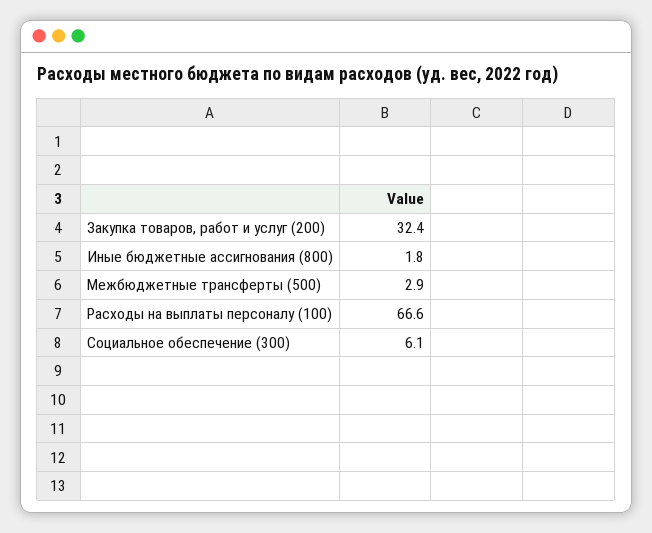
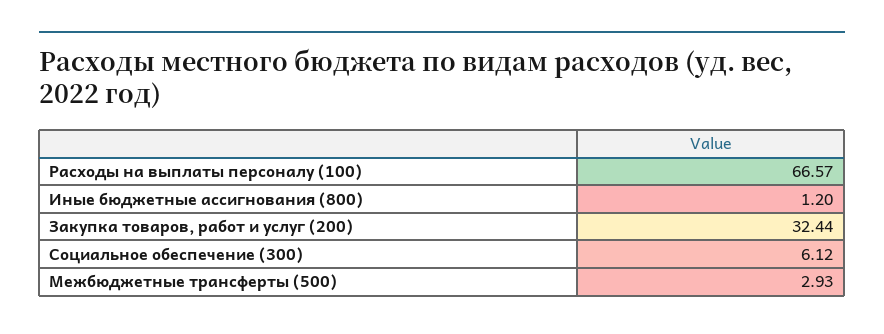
  {
    "Закупка товаров, работ и услуг (200)": 32.44,
-   "Иные бюджетные ассигнования (800)": 1.8,
+   "Иные бюджетные ассигнования (800)": 1.2,
    "Межбюджетные трансферты (500)": 2.93,
    "Расходы на выплаты персоналу (100)": 66.57,
    "Социальное обеспечение (300)": 6.12
  }

